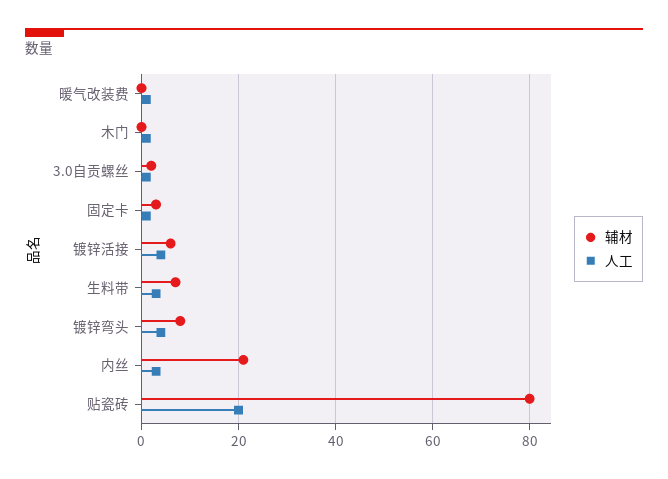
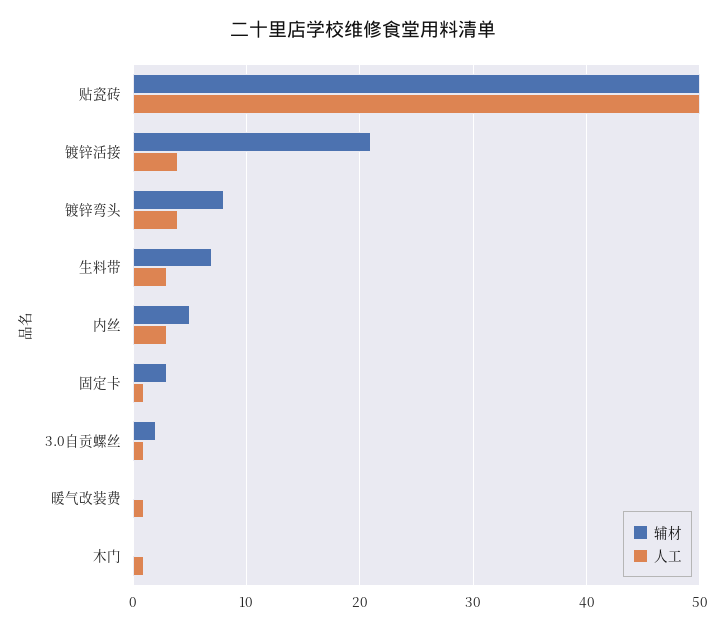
  {
    "辅材": {
      "暖气改装费": 0,
      "木门": 0,
      "3.0自贡螺丝": 2,
      "固定卡": 3,
-     "镀锌活接": 5,
+     "镀锌活接": 21,
      "生料带": 7,
      "镀锌弯头": 8,
-     "内丝": 20,
+     "内丝": 5,
-     "贴瓷砖": 80
+     "贴瓷砖": 50
    },
    "人工": {
      "暖气改装费": 1,
      "木门": 1,
      "3.0自贡螺丝": 1,
      "固定卡": 1,
      "镀锌活接": 4,
      "生料带": 3,
      "镀锌弯头": 4,
      "内丝": 3,
-     "贴瓷砖": 20
+     "贴瓷砖": 50
    }
  }

